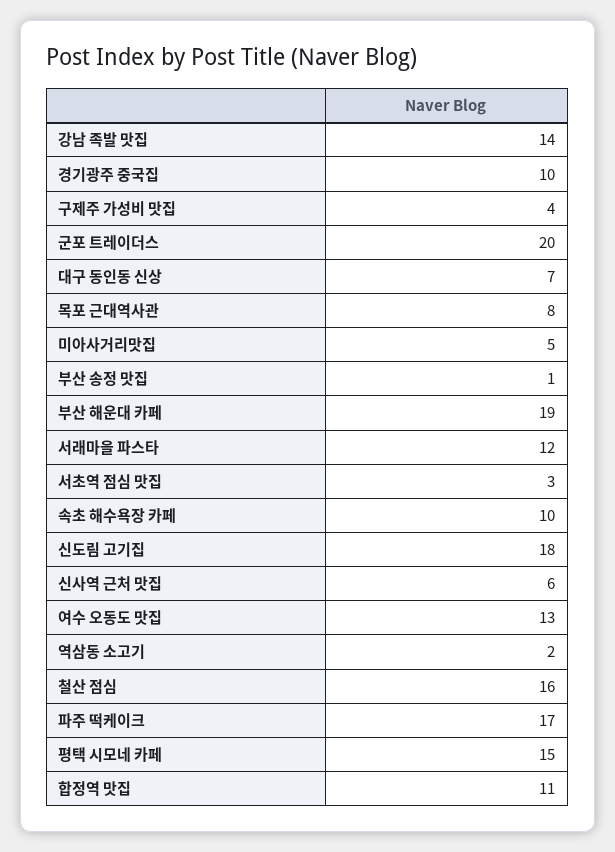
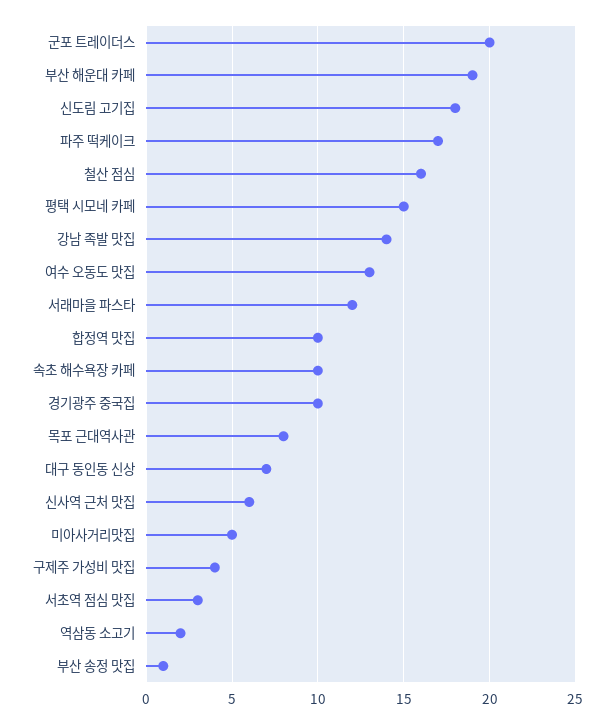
  {
    "강남 족발 맛집": 14,
    "경기광주 중국집": 10,
    "구제주 가성비 맛집": 4,
    "군포 트레이더스": 20,
    "대구 동인동 신상": 7,
    "목포 근대역사관": 8,
    "미아사거리맛집": 5,
    "부산 송정 맛집": 1,
    "부산 해운대 카페": 19,
    "서래마을 파스타": 12,
    "서초역 점심 맛집": 3,
    "속초 해수욕장 카페": 10,
    "신도림 고기집": 18,
    "신사역 근처 맛집": 6,
    "여수 오동도 맛집": 13,
    "역삼동 소고기": 2,
    "철산 점심": 16,
    "파주 떡케이크": 17,
    "평택 시모네 카페": 15,
-   "합정역 맛집": 11
+   "합정역 맛집": 10
  }

